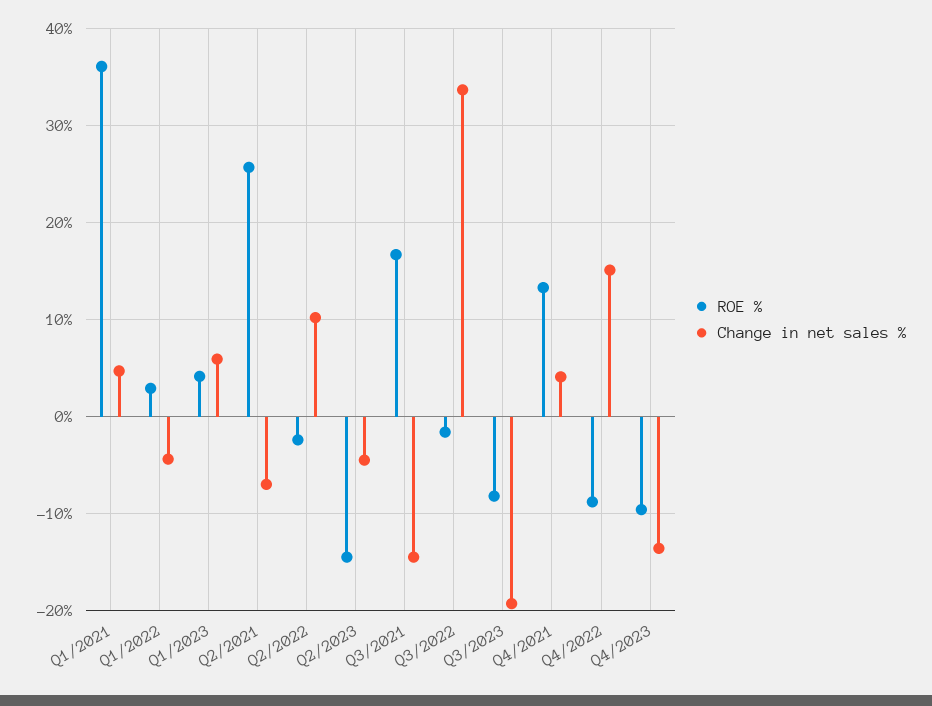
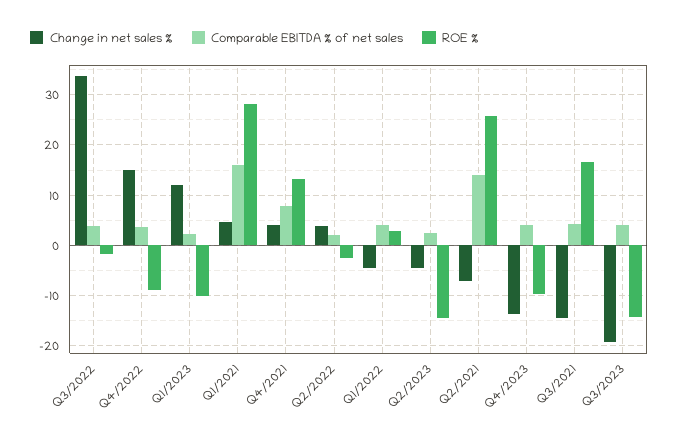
  {
    "ROE %": {
-     "Q1/2021": 36,
+     "Q1/2021": 28,
      "Q1/2022": 3,
-     "Q1/2023": 4,
+     "Q1/2023": -10,
      "Q2/2021": 26,
      "Q2/2022": -2,
      "Q2/2023": -15,
      "Q3/2021": 17,
      "Q3/2022": -2,
-     "Q3/2023": -8,
+     "Q3/2023": -14,
      "Q4/2021": 13,
      "Q4/2022": -9,
      "Q4/2023": -10
    },
    "Change in net sales %": {
      "Q1/2021": 5,
      "Q1/2022": -4,
-     "Q1/2023": 6,
+     "Q1/2023": 12,
      "Q2/2021": -7,
-     "Q2/2022": 10,
+     "Q2/2022": 4,
      "Q2/2023": -5,
      "Q3/2021": -15,
      "Q3/2022": 34,
      "Q3/2023": -19,
      "Q4/2021": 4,
      "Q4/2022": 15,
      "Q4/2023": -14
-   }
+   },
+   "Comparable EBITDA % of net sales": {
+     "Q3/2022": 4,
+     "Q4/2022": 4,
+     "Q1/2023": 2,
+     "Q1/2021": 16,
+     "Q4/2021": 8,
+     "Q2/2022": 2,
+     "Q1/2022": 4,
+     "Q2/2023": 2,
+     "Q2/2021": 14,
+     "Q4/2023": 4,
+     "Q3/2021": 4,
+     "Q3/2023": 4
+   }
  }

